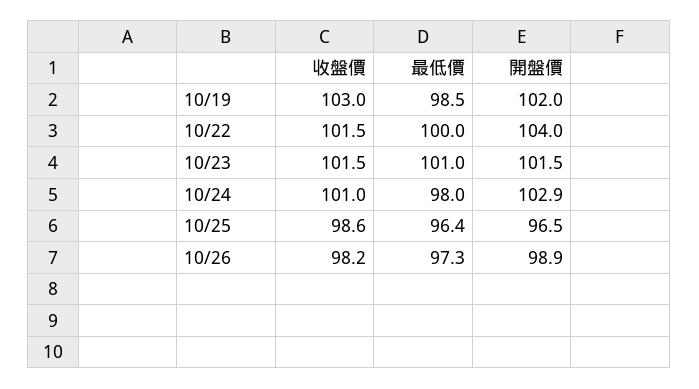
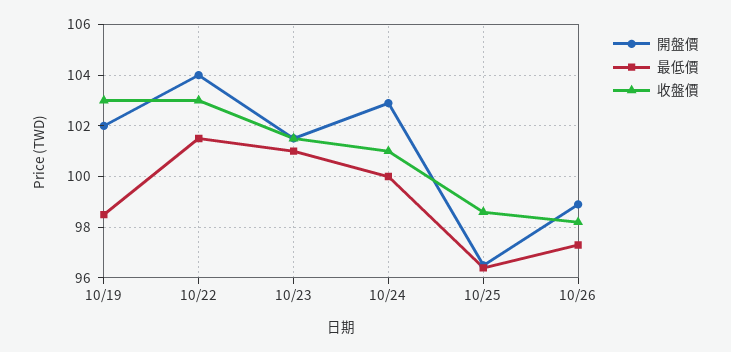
  {
    "收盤價": {
      "10/19": 103,
-     "10/22": 101.5,
+     "10/22": 103,
      "10/23": 101.5,
      "10/24": 101,
      "10/25": 98.6,
      "10/26": 98.2
    },
    "最低價": {
      "10/19": 98.5,
-     "10/22": 100,
+     "10/22": 101.5,
      "10/23": 101,
-     "10/24": 98,
+     "10/24": 100,
      "10/25": 96.4,
      "10/26": 97.3
    },
    "開盤價": {
      "10/19": 102,
      "10/22": 104,
      "10/23": 101.5,
      "10/24": 102.9,
      "10/25": 96.5,
      "10/26": 98.9
    }
  }

